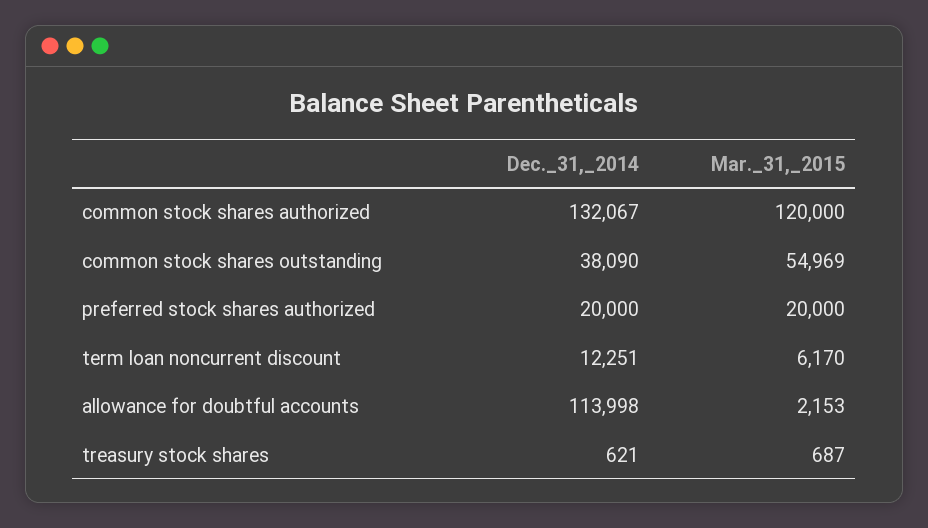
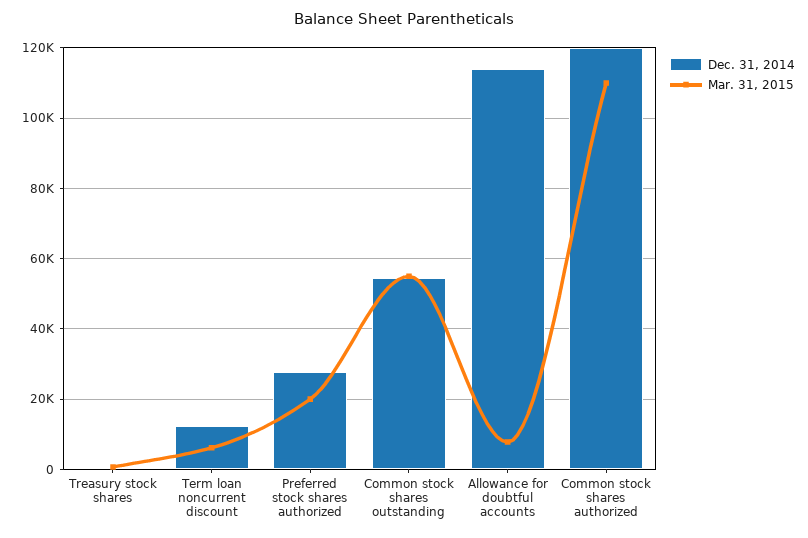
  {
    "Dec._31,_2014": {
-     "common stock shares authorized": 132067,
+     "common stock shares authorized": 120000,
-     "common stock shares outstanding": 38090,
+     "common stock shares outstanding": 54000,
-     "preferred stock shares authorized": 20000,
+     "preferred stock shares authorized": 28000,
      "term loan noncurrent discount": 12251,
      "allowance for doubtful accounts": 113998,
      "treasury stock shares": 621
    },
    "Mar._31,_2015": {
-     "common stock shares authorized": 120000,
+     "common stock shares authorized": 110000,
      "common stock shares outstanding": 54969,
      "preferred stock shares authorized": 20000,
      "term loan noncurrent discount": 6170,
-     "allowance for doubtful accounts": 2153,
+     "allowance for doubtful accounts": 8000,
      "treasury stock shares": 687
    }
  }

